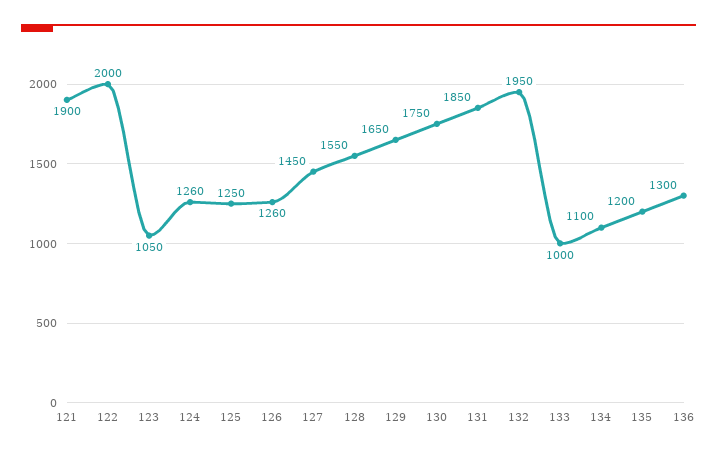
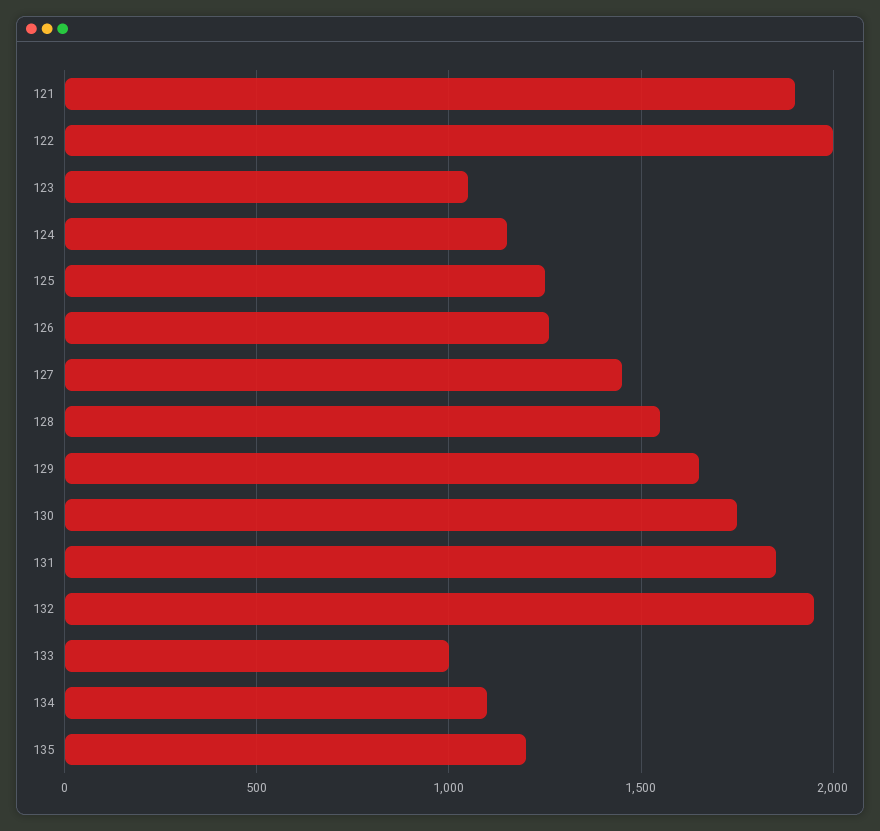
  {
    "121": 1900,
    "122": 2000,
    "123": 1050,
-   "124": 1260,
+   "124": 1150,
    "125": 1250,
    "126": 1260,
    "127": 1450,
    "128": 1550,
    "129": 1650,
    "130": 1750,
    "131": 1850,
    "132": 1950,
    "133": 1000,
    "134": 1100,
-   "135": 1200,
+   "135": 1200
-   "136": 1300
  }

